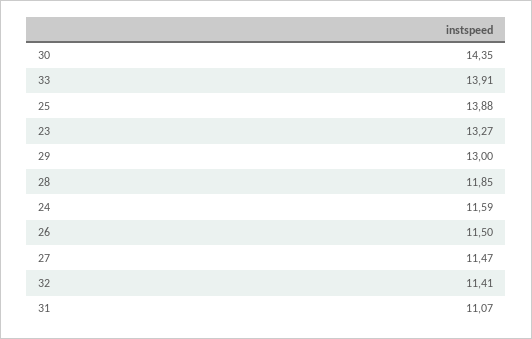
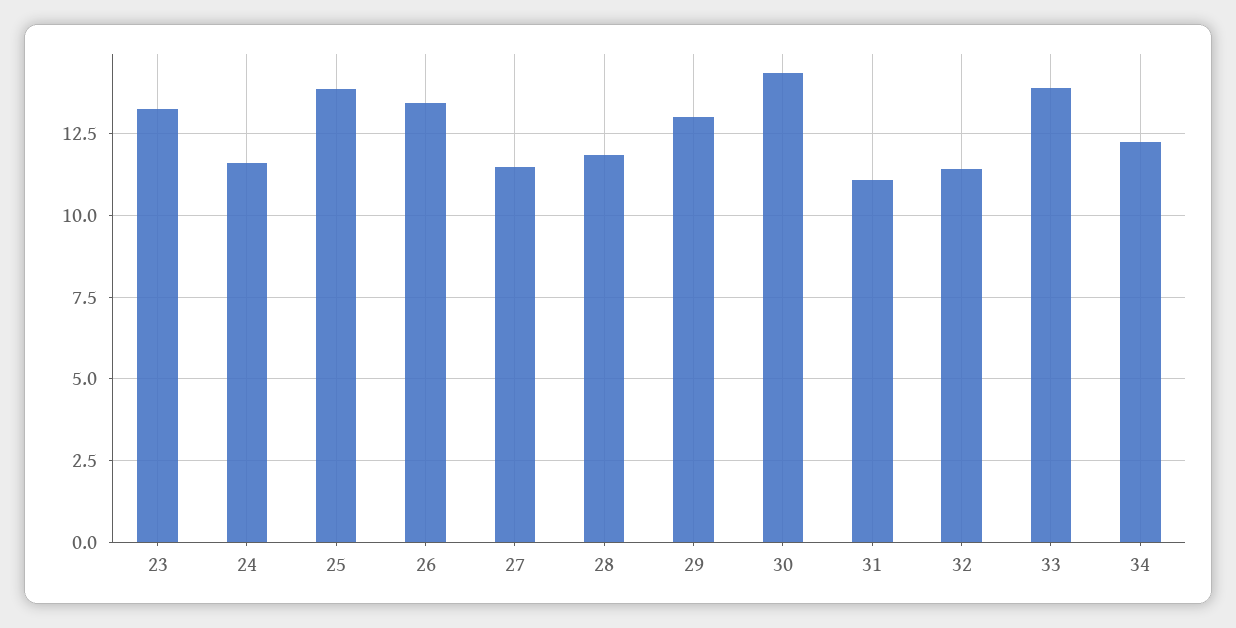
  {
    "30": 14.35,
    "33": 13.91,
    "25": 13.88,
    "23": 13.27,
    "29": 13,
    "28": 11.85,
    "24": 11.59,
-   "26": 11.5,
+   "26": 13.5,
    "27": 11.47,
    "32": 11.41,
-   "31": 11.07
+   "31": 11.07,
+   "34": 12.25
  }

